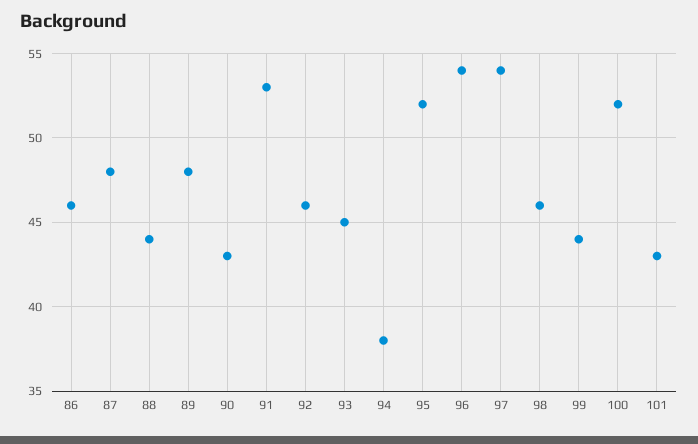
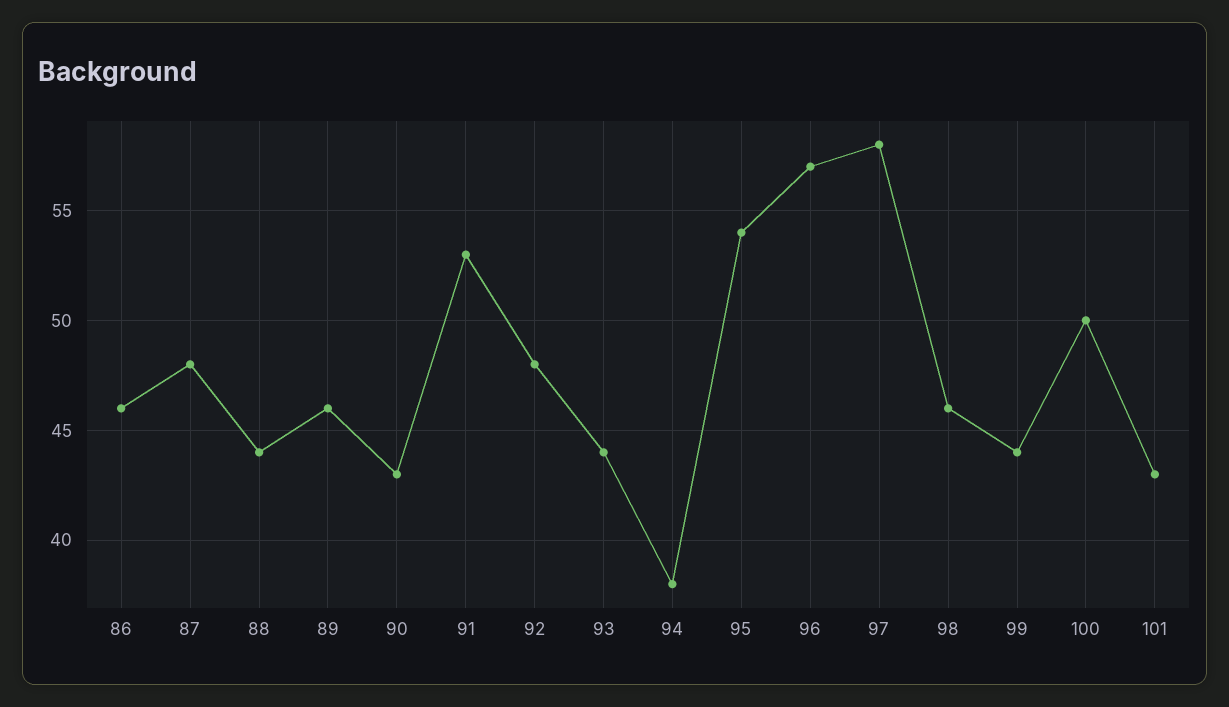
  {
    "86": 46,
    "87": 48,
    "88": 44,
-   "89": 48,
+   "89": 46,
    "90": 43,
    "91": 53,
-   "92": 46,
+   "92": 48,
-   "93": 45,
+   "93": 44,
    "94": 38,
-   "95": 52,
+   "95": 54,
-   "96": 54,
+   "96": 57,
-   "97": 54,
+   "97": 58,
    "98": 46,
    "99": 44,
-   "100": 52,
+   "100": 50,
    "101": 43
  }

